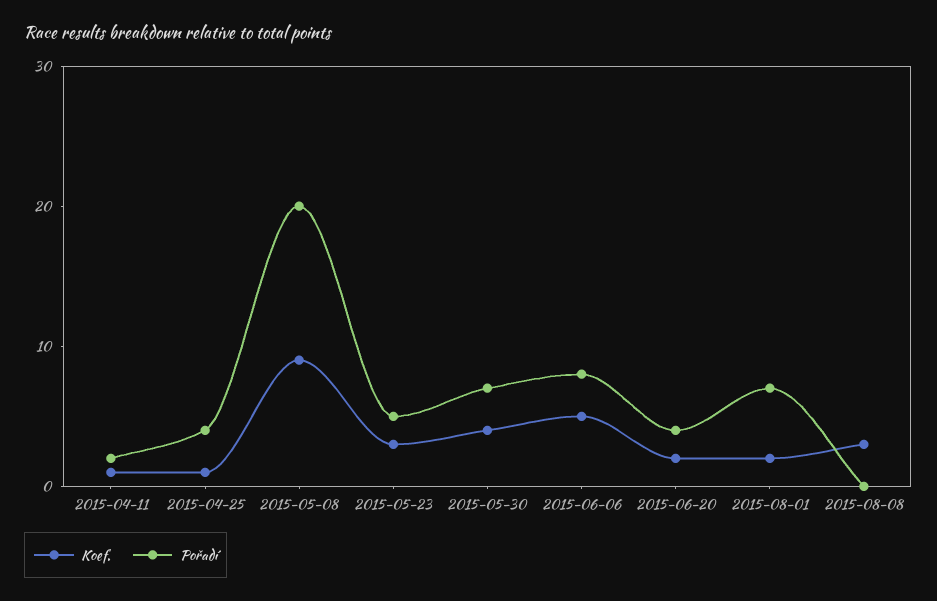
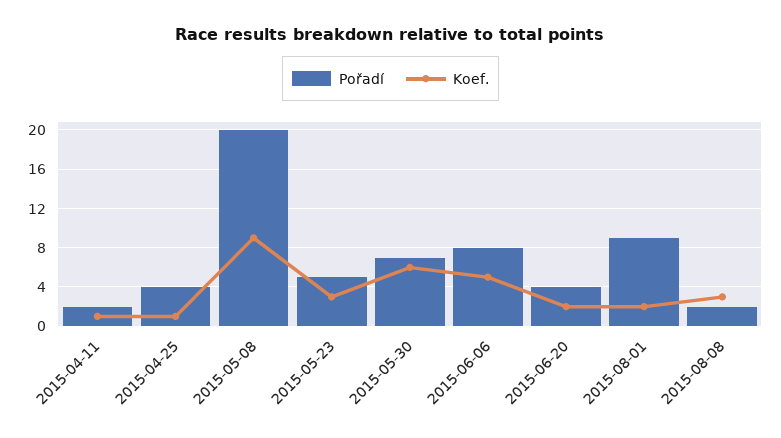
  {
    "Koef.": {
      "2015-04-11": 1,
      "2015-04-25": 1,
      "2015-05-08": 9,
      "2015-05-23": 3,
-     "2015-05-30": 4,
+     "2015-05-30": 6,
      "2015-06-06": 5,
      "2015-06-20": 2,
      "2015-08-01": 2,
      "2015-08-08": 3
    },
    "Pořadí": {
      "2015-04-11": 2,
      "2015-04-25": 4,
      "2015-05-08": 20,
      "2015-05-23": 5,
      "2015-05-30": 7,
      "2015-06-06": 8,
      "2015-06-20": 4,
-     "2015-08-01": 7,
+     "2015-08-01": 9,
-     "2015-08-08": 0
+     "2015-08-08": 2
    }
  }

